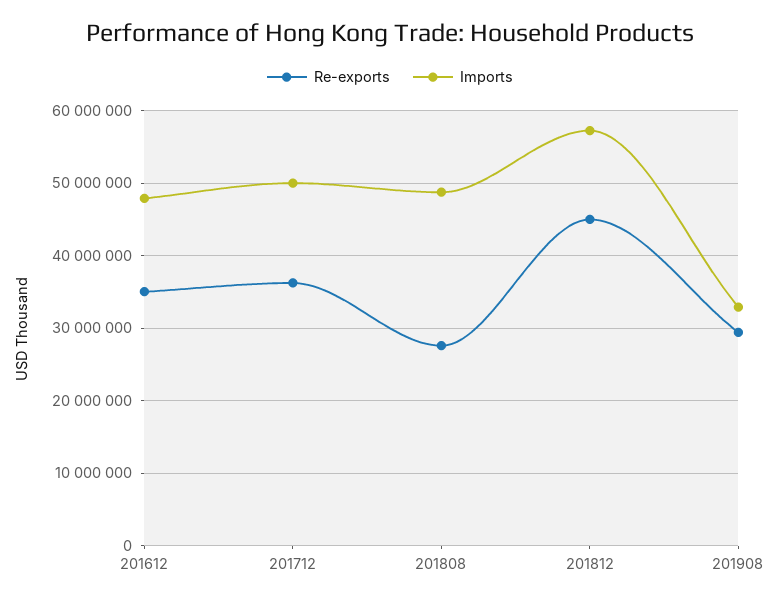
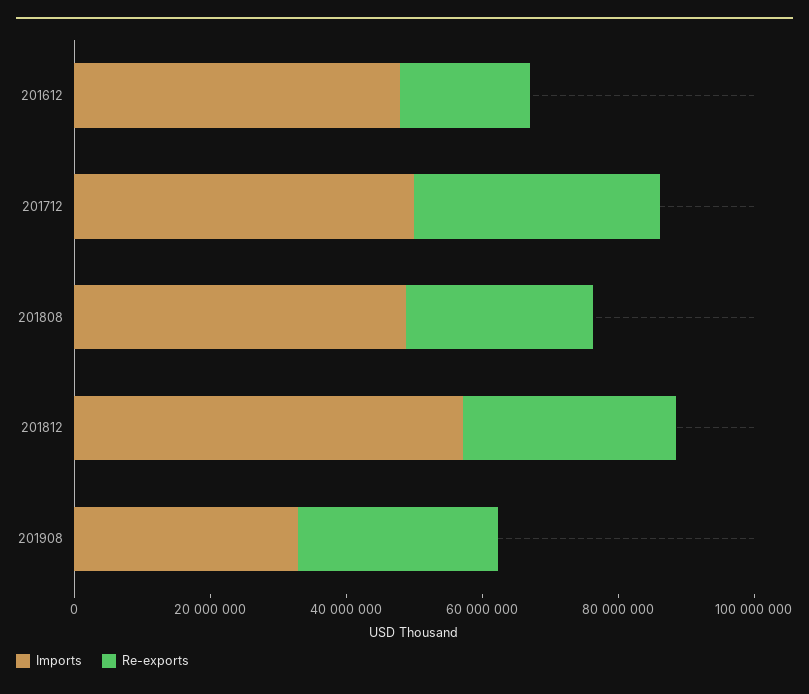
  {
    "Re-exports": {
-     "201612": 35000000,
+     "201612": 20000000,
      "201712": 36000000,
      "201808": 28000000,
-     "201812": 45000000,
+     "201812": 30000000,
      "201908": 29000000
    },
    "Imports": {
      "201612": 48000000,
      "201712": 50000000,
      "201808": 49000000,
      "201812": 57000000,
      "201908": 33000000
    }
  }

